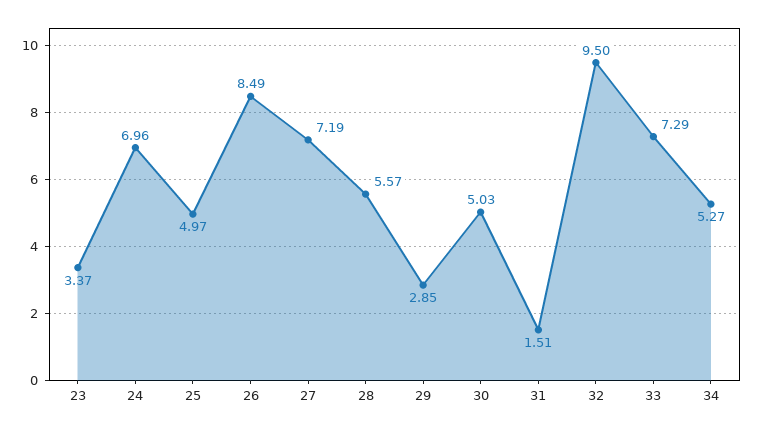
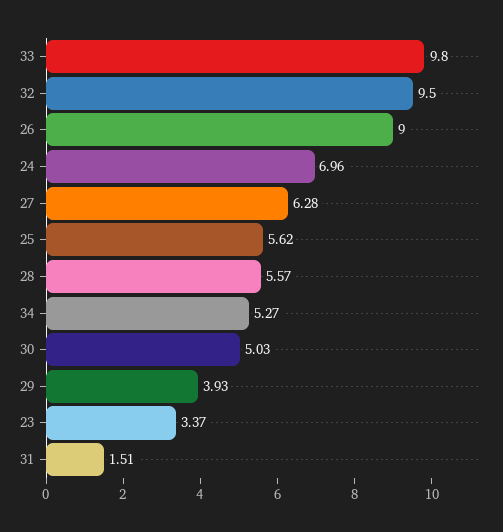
  {
    "23": 3.37,
    "24": 6.96,
-   "25": 4.97,
+   "25": 5.62,
-   "26": 8.49,
+   "26": 9,
-   "27": 7.19,
+   "27": 6.28,
    "28": 5.57,
-   "29": 2.85,
+   "29": 3.93,
    "30": 5.03,
    "31": 1.51,
    "32": 9.5,
-   "33": 7.29,
+   "33": 9.8,
    "34": 5.27
  }

